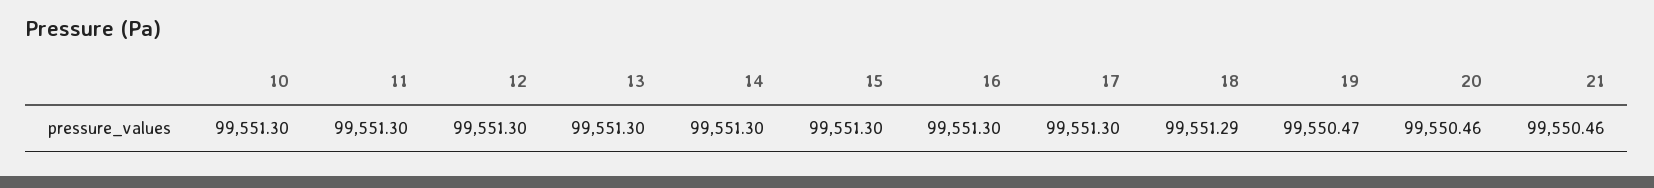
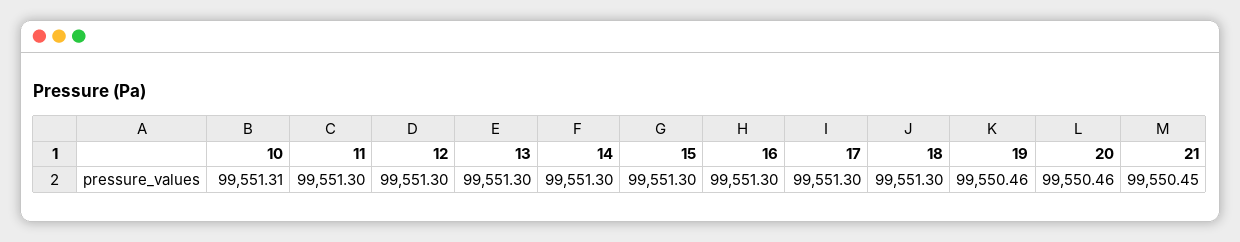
  {
-   "10": 99551.3,
+   "10": 99551.31,
    "11": 99551.3,
    "12": 99551.3,
    "13": 99551.3,
    "14": 99551.3,
    "15": 99551.3,
    "16": 99551.3,
    "17": 99551.3,
-   "18": 99551.29,
+   "18": 99551.3,
-   "19": 99550.47,
+   "19": 99550.46,
    "20": 99550.46,
-   "21": 99550.46
+   "21": 99550.45
  }

